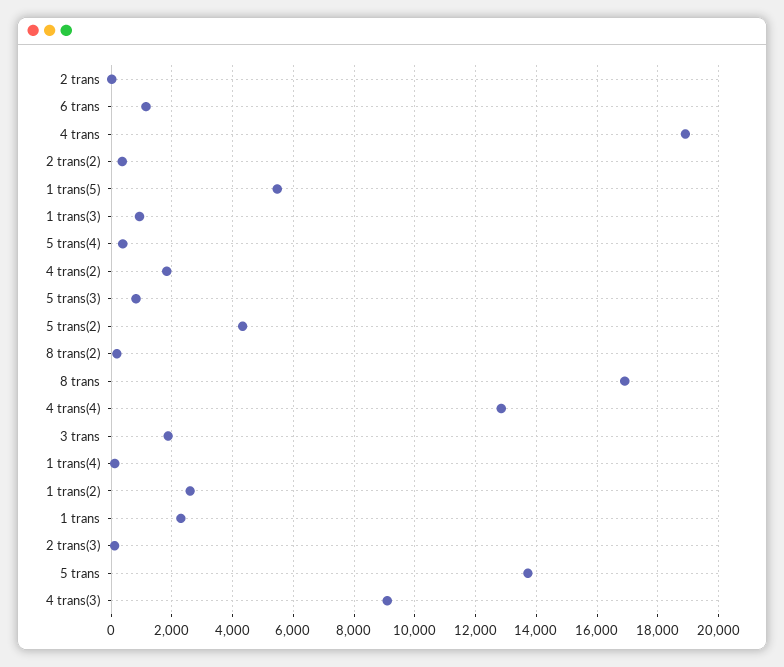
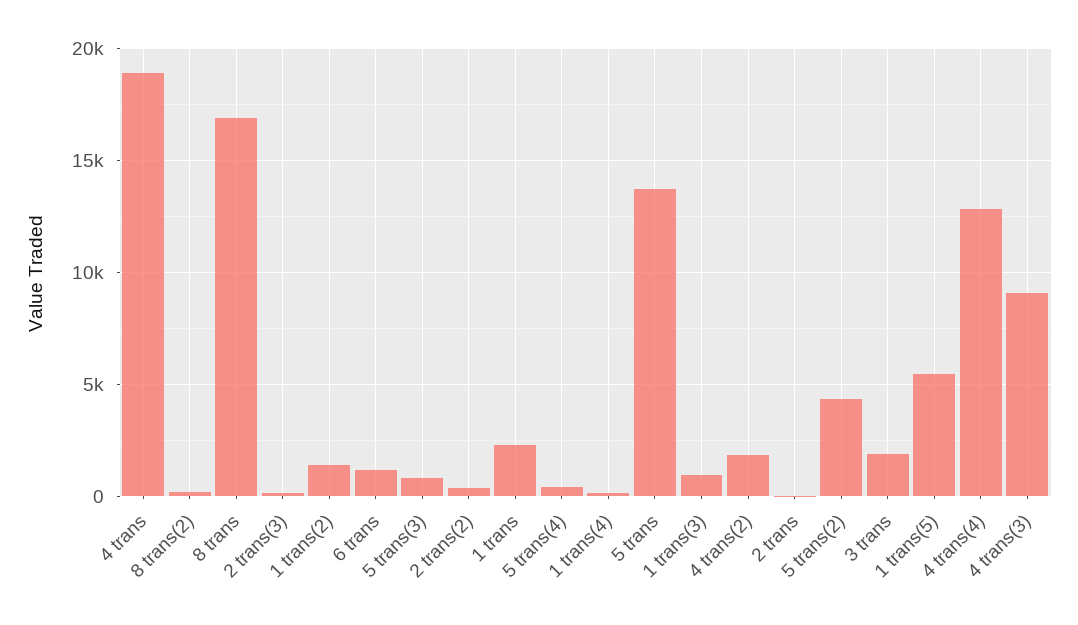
  {
    "2 trans": 0,
    "6 trans": 1200,
    "4 trans": 19000,
    "2 trans(2)": 400,
    "1 trans(5)": 5400,
    "1 trans(3)": 1000,
    "5 trans(4)": 400,
    "4 trans(2)": 1800,
    "5 trans(3)": 800,
    "5 trans(2)": 4400,
    "8 trans(2)": 200,
    "8 trans": 17000,
    "4 trans(4)": 12800,
    "3 trans": 1800,
    "1 trans(4)": 200,
-   "1 trans(2)": 2600,
+   "1 trans(2)": 1500,
    "1 trans": 2400,
    "2 trans(3)": 200,
    "5 trans": 13800,
    "4 trans(3)": 9000
  }

